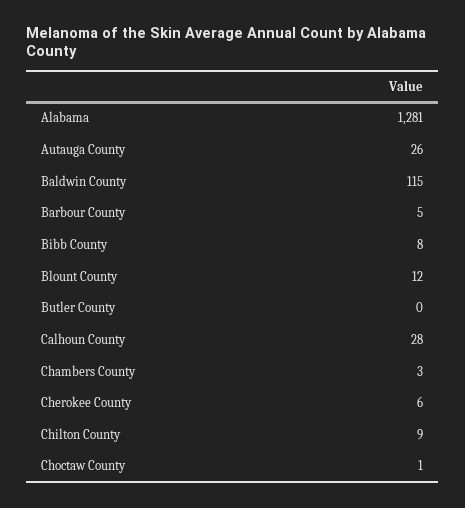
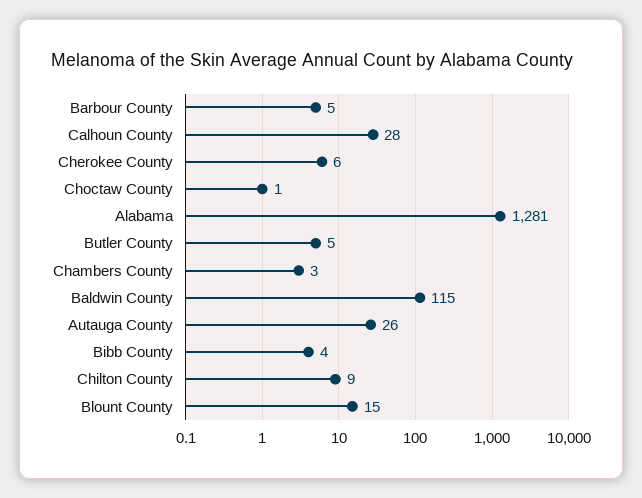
  {
    "Alabama": 1281,
    "Autauga County": 26,
    "Baldwin County": 115,
    "Barbour County": 5,
-   "Bibb County": 8,
+   "Bibb County": 4,
-   "Blount County": 12,
+   "Blount County": 15,
-   "Butler County": 0,
+   "Butler County": 5,
    "Calhoun County": 28,
    "Chambers County": 3,
    "Cherokee County": 6,
    "Chilton County": 9,
    "Choctaw County": 1
  }

